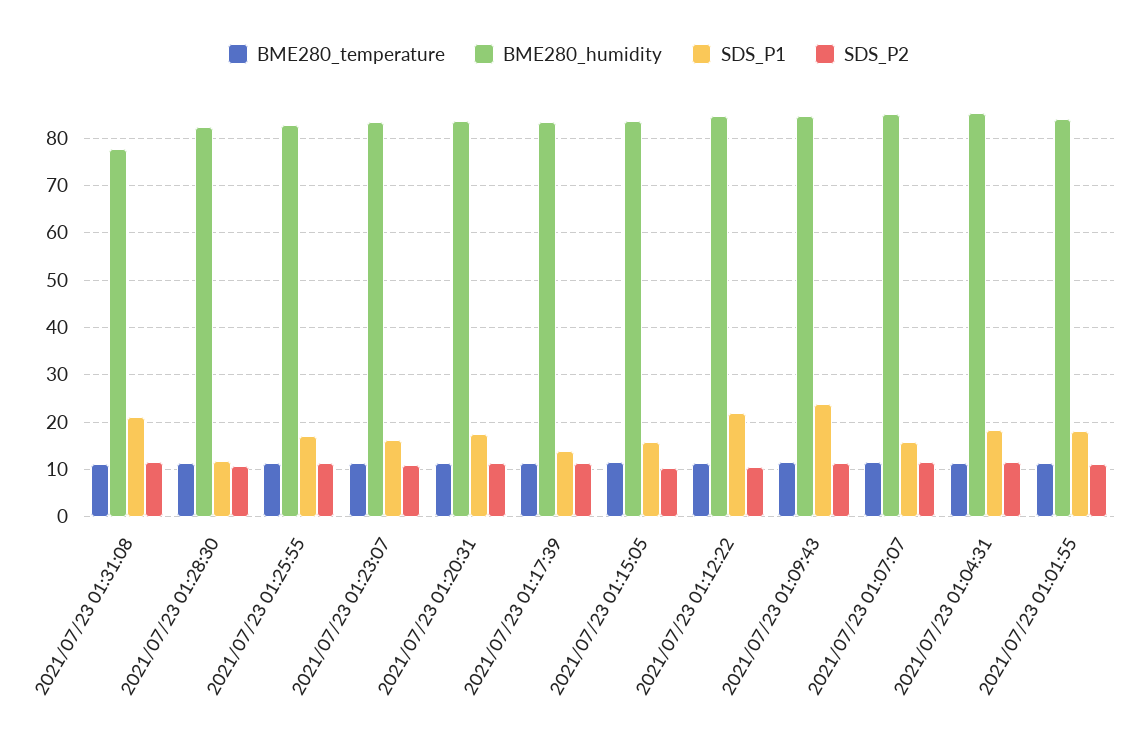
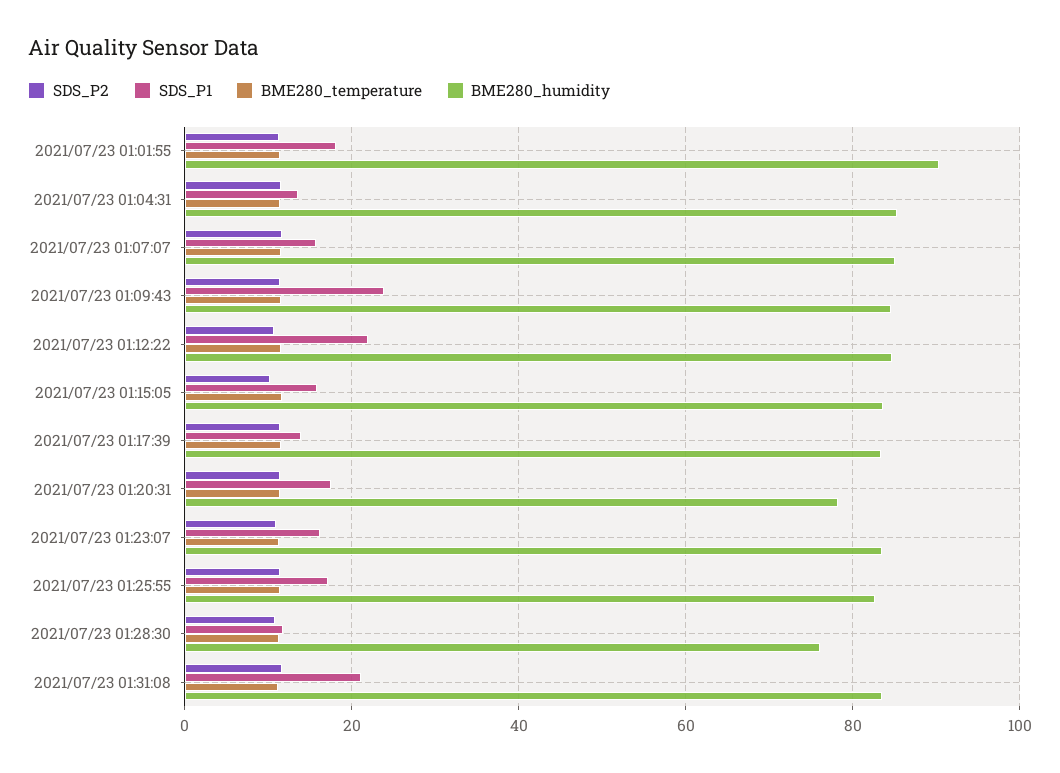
  {
    "BME280_temperature": {
      "2021/07/23 01:31:08": 12,
      "2021/07/23 01:28:30": 12,
      "2021/07/23 01:25:55": 12,
      "2021/07/23 01:23:07": 12,
      "2021/07/23 01:20:31": 12,
      "2021/07/23 01:17:39": 12,
      "2021/07/23 01:15:05": 12,
      "2021/07/23 01:12:22": 12,
      "2021/07/23 01:09:43": 12,
      "2021/07/23 01:07:07": 12,
      "2021/07/23 01:04:31": 12,
      "2021/07/23 01:01:55": 12
    },
    "BME280_humidity": {
-     "2021/07/23 01:31:08": 78,
+     "2021/07/23 01:31:08": 84,
-     "2021/07/23 01:28:30": 82,
+     "2021/07/23 01:28:30": 76,
      "2021/07/23 01:25:55": 82,
      "2021/07/23 01:23:07": 84,
-     "2021/07/23 01:20:31": 84,
+     "2021/07/23 01:20:31": 78,
      "2021/07/23 01:17:39": 84,
      "2021/07/23 01:15:05": 84,
      "2021/07/23 01:12:22": 84,
      "2021/07/23 01:09:43": 84,
      "2021/07/23 01:07:07": 86,
      "2021/07/23 01:04:31": 86,
-     "2021/07/23 01:01:55": 84
+     "2021/07/23 01:01:55": 90
    },
    "SDS_P1": {
      "2021/07/23 01:31:08": 22,
      "2021/07/23 01:28:30": 12,
      "2021/07/23 01:25:55": 18,
      "2021/07/23 01:23:07": 16,
      "2021/07/23 01:20:31": 18,
      "2021/07/23 01:17:39": 14,
      "2021/07/23 01:15:05": 16,
      "2021/07/23 01:12:22": 22,
      "2021/07/23 01:09:43": 24,
      "2021/07/23 01:07:07": 16,
-     "2021/07/23 01:04:31": 18,
+     "2021/07/23 01:04:31": 14,
      "2021/07/23 01:01:55": 18
    },
    "SDS_P2": {
      "2021/07/23 01:31:08": 12,
      "2021/07/23 01:28:30": 10,
      "2021/07/23 01:25:55": 12,
      "2021/07/23 01:23:07": 10,
      "2021/07/23 01:20:31": 12,
      "2021/07/23 01:17:39": 12,
      "2021/07/23 01:15:05": 10,
      "2021/07/23 01:12:22": 10,
      "2021/07/23 01:09:43": 12,
      "2021/07/23 01:07:07": 12,
      "2021/07/23 01:04:31": 12,
      "2021/07/23 01:01:55": 12
    }
  }

